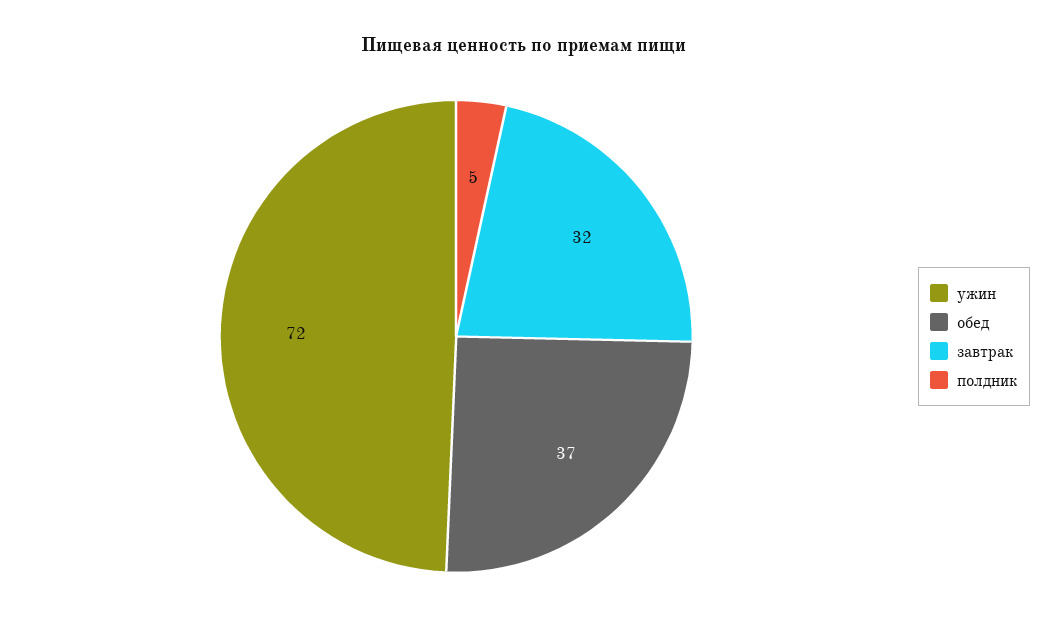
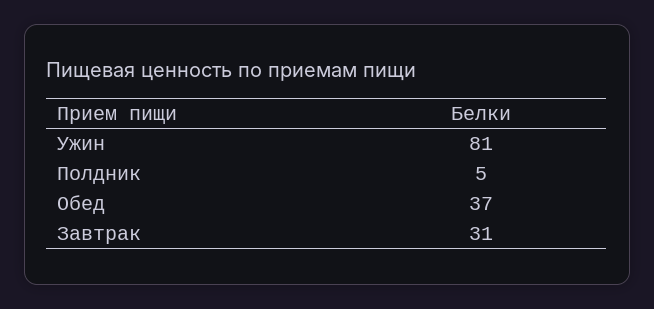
  {
-   "ужин": 72,
+   "ужин": 81,
    "обед": 37,
-   "завтрак": 32,
+   "завтрак": 31,
    "полдник": 5
  }

